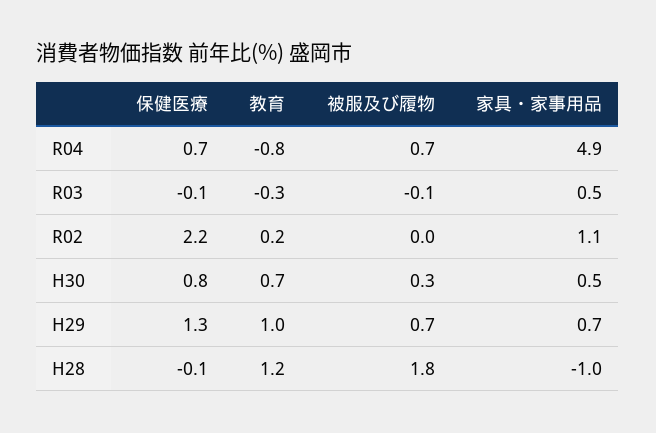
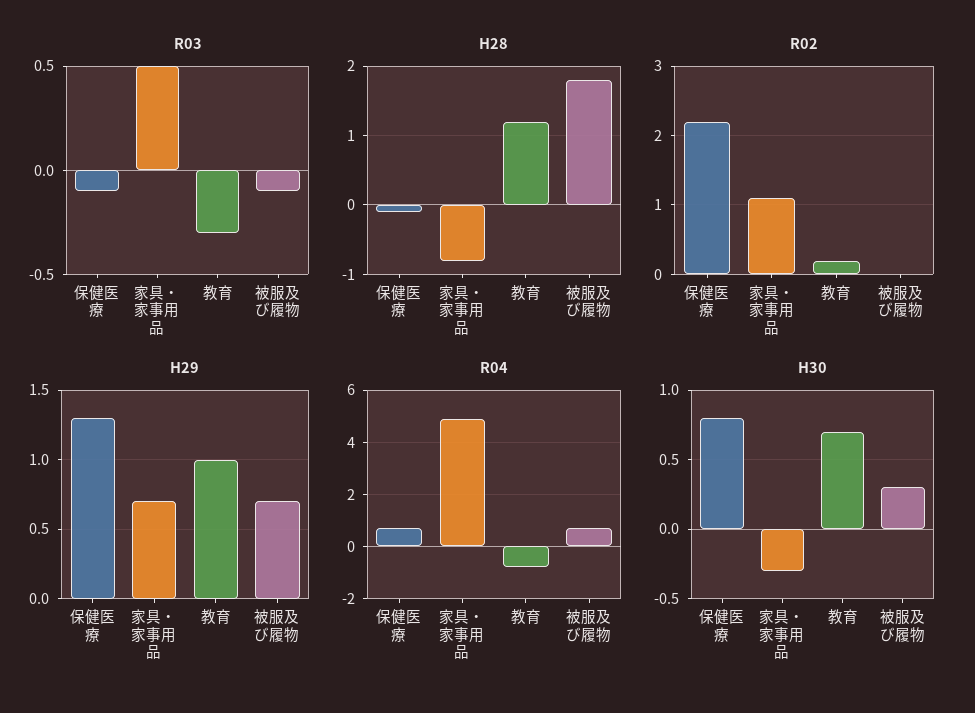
  {
    "R04": {
      "保健医療": 0.7,
      "教育": -0.8,
      "被服及び履物": 0.7,
      "家具・家事用品": 4.9
    },
    "R03": {
      "保健医療": -0.1,
      "教育": -0.3,
      "被服及び履物": -0.1,
      "家具・家事用品": 0.5
    },
    "R02": {
      "保健医療": 2.2,
      "教育": 0.2,
      "被服及び履物": 0,
      "家具・家事用品": 1.1
    },
    "H30": {
      "保健医療": 0.8,
      "教育": 0.7,
      "被服及び履物": 0.3,
-     "家具・家事用品": 0.5
+     "家具・家事用品": -0.3
    },
    "H29": {
      "保健医療": 1.3,
      "教育": 1,
      "被服及び履物": 0.7,
      "家具・家事用品": 0.7
    },
    "H28": {
      "保健医療": -0.1,
      "教育": 1.2,
      "被服及び履物": 1.8,
-     "家具・家事用品": -1
+     "家具・家事用品": -0.8
    }
  }

